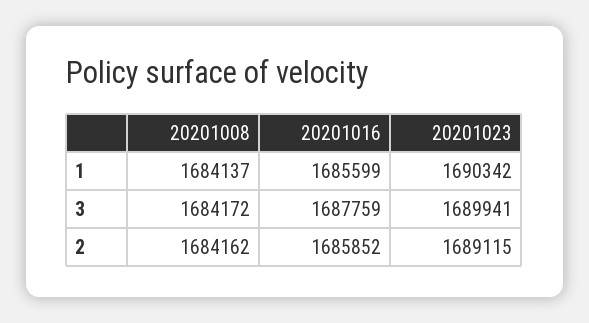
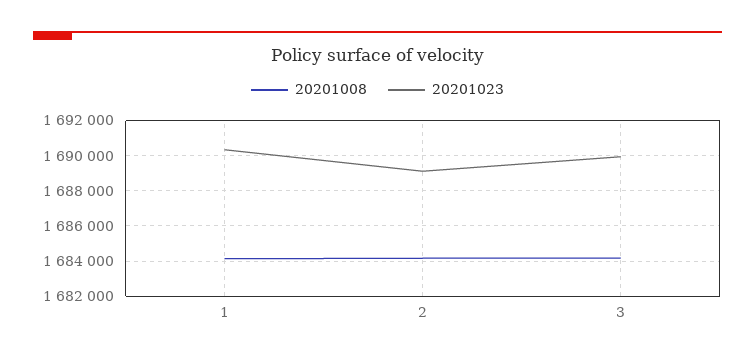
  {
    "20201008": {
      "1": 1684137,
      "3": 1684172,
      "2": 1684162
    },
-   "20201016": {
-     "1": 1685599,
-     "3": 1687759,
-     "2": 1685852
-   },
    "20201023": {
      "1": 1690342,
      "3": 1689941,
      "2": 1689115
    }
  }

